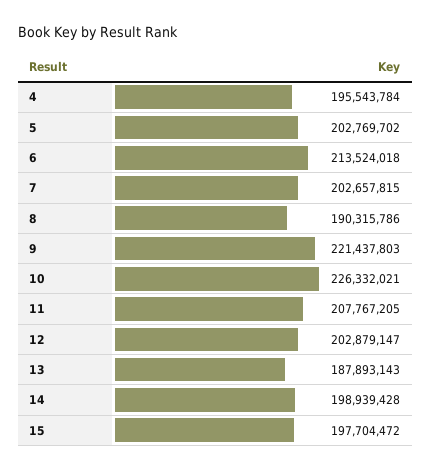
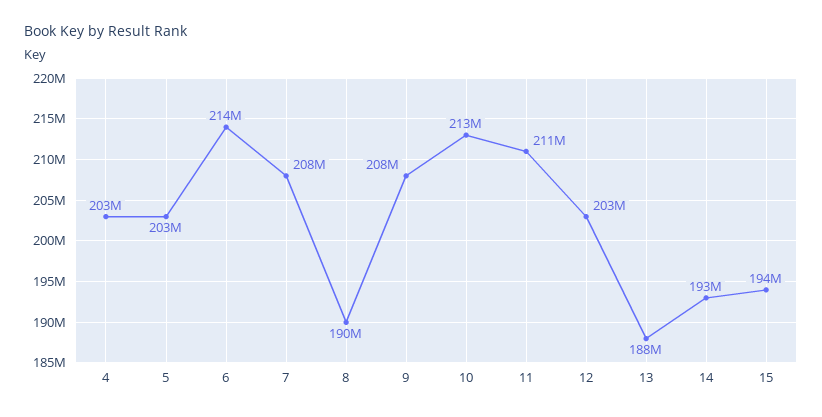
  {
-   "4": 195543784,
+   "4": 203000000,
    "5": 202769702,
    "6": 213524018,
-   "7": 202657815,
+   "7": 208000000,
    "8": 190315786,
-   "9": 221437803,
+   "9": 208000000,
-   "10": 226332021,
+   "10": 213000000,
-   "11": 207767205,
+   "11": 211000000,
    "12": 202879147,
    "13": 187893143,
-   "14": 198939428,
+   "14": 193000000,
-   "15": 197704472
+   "15": 194000000
  }

